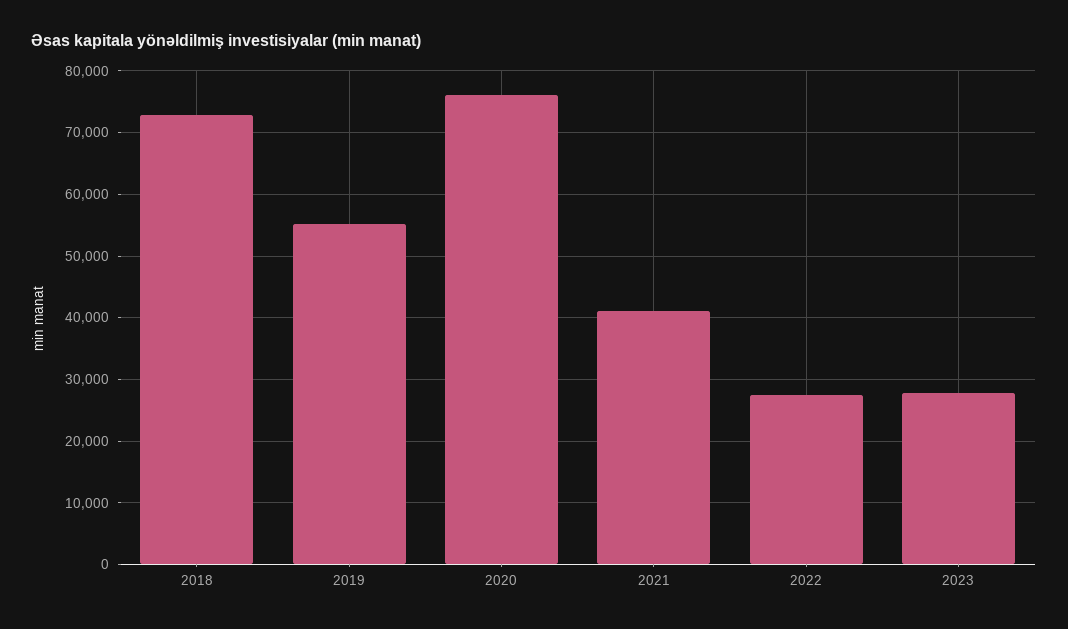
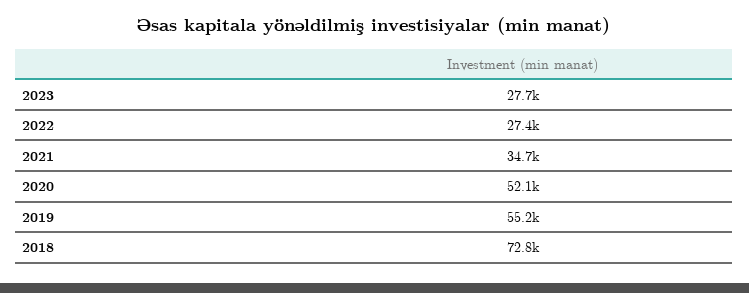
  {
    "2018": 72800,
    "2019": 55200,
-   "2020": 76000,
+   "2020": 52100,
-   "2021": 41000,
+   "2021": 34700,
    "2022": 27400,
    "2023": 27700
  }

